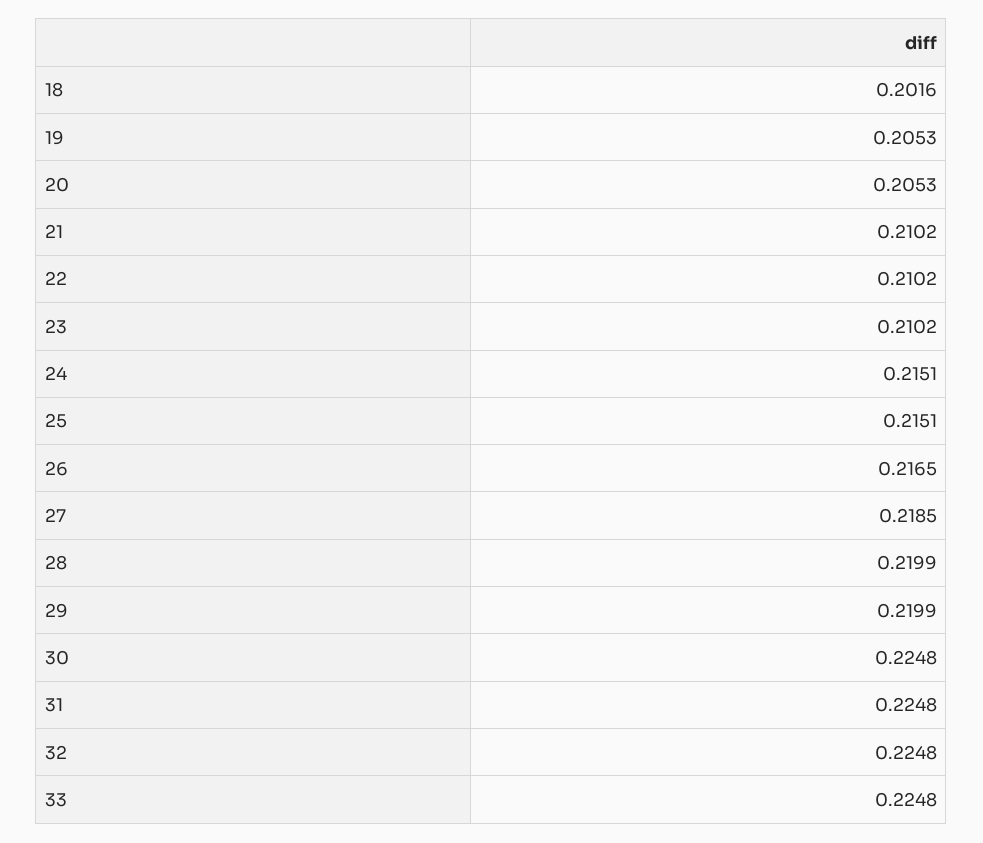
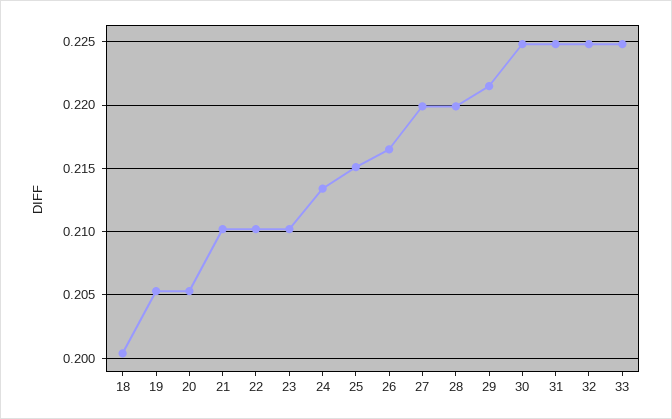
  {
-   "18": 0.2016,
+   "18": 0.2005,
    "19": 0.2053,
    "20": 0.2053,
    "21": 0.2102,
    "22": 0.2102,
    "23": 0.2102,
-   "24": 0.2151,
+   "24": 0.2135,
    "25": 0.2151,
    "26": 0.2165,
-   "27": 0.2185,
+   "27": 0.22,
    "28": 0.2199,
-   "29": 0.2199,
+   "29": 0.2215,
    "30": 0.2248,
    "31": 0.2248,
    "32": 0.2248,
    "33": 0.2248
  }

